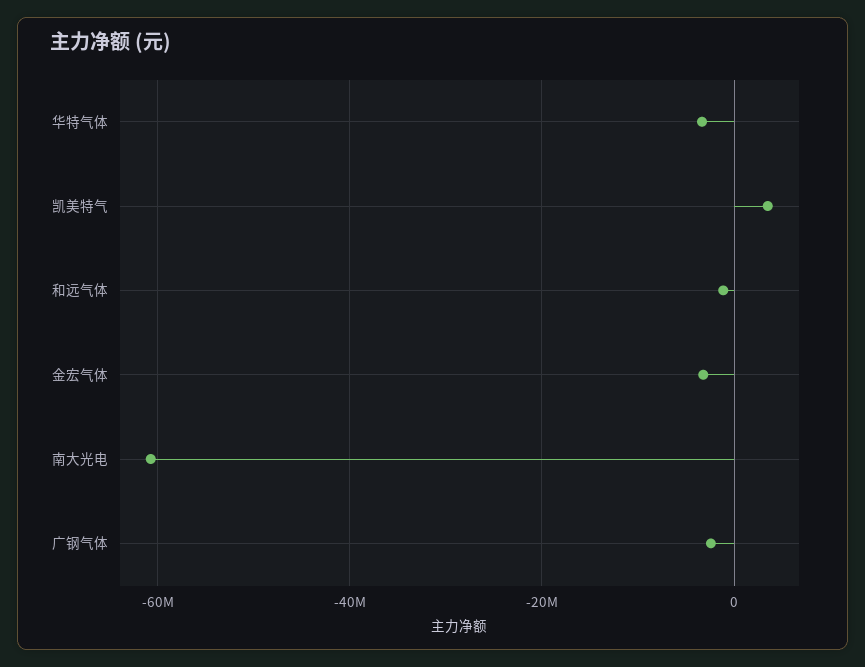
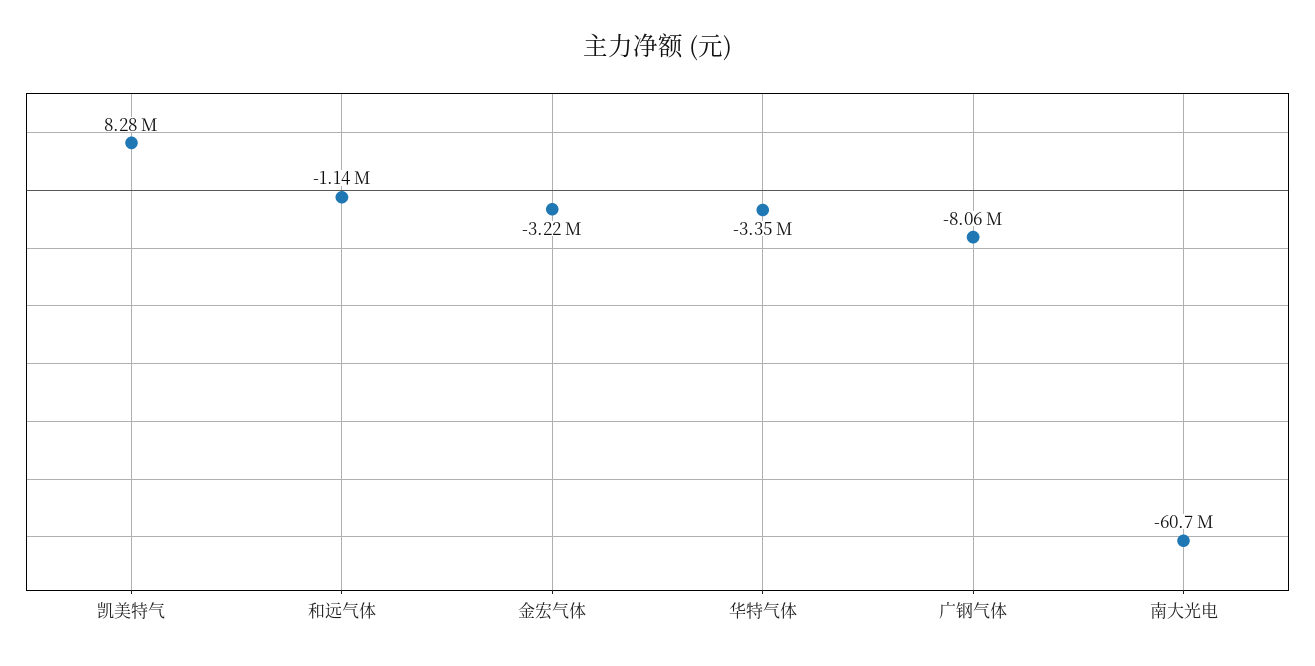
  {
    "华特气体": -3350000,
-   "凯美特气": 4000000,
+   "凯美特气": 8280000,
    "和远气体": -1140000,
    "金宏气体": -3220000,
    "南大光电": -60700000,
-   "广钢气体": -2000000
+   "广钢气体": -8060000
  }

